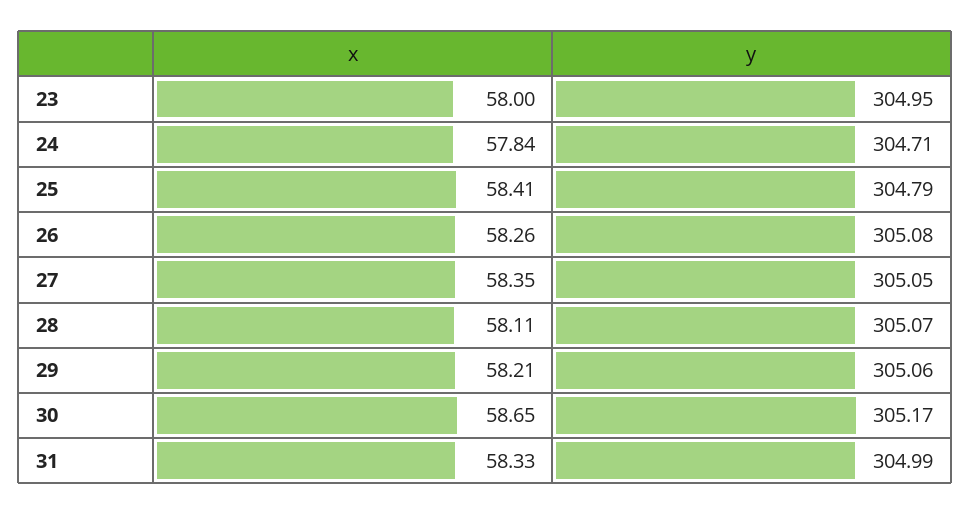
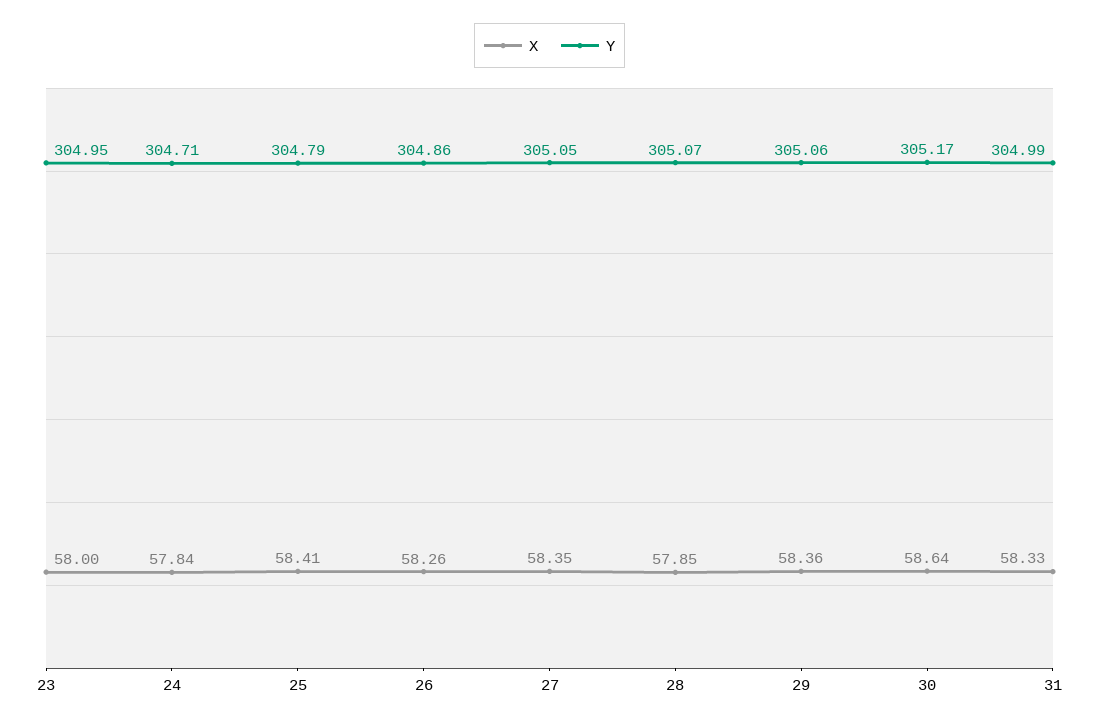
  {
    "x": {
      "23": 58,
      "24": 57.84,
      "25": 58.41,
      "26": 58.26,
      "27": 58.35,
-     "28": 58.11,
+     "28": 57.85,
-     "29": 58.21,
+     "29": 58.36,
-     "30": 58.65,
+     "30": 58.64,
      "31": 58.33
    },
    "y": {
      "23": 304.95,
      "24": 304.71,
      "25": 304.79,
-     "26": 305.08,
+     "26": 304.86,
      "27": 305.05,
      "28": 305.07,
      "29": 305.06,
      "30": 305.17,
      "31": 304.99
    }
  }

